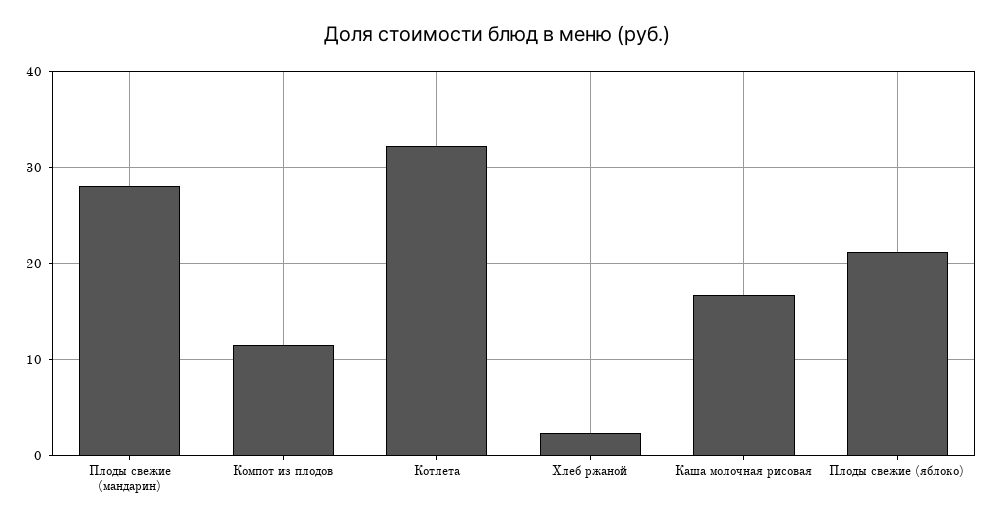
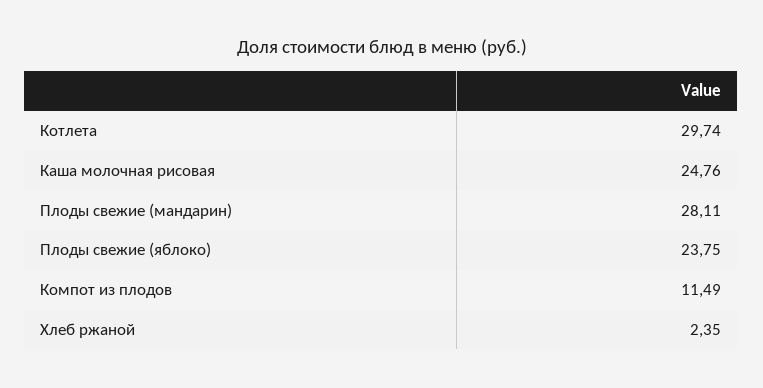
  {
    "Плоды свежие (мандарин)": 28.11,
    "Компот из плодов": 11.49,
-   "Котлета": 32,
+   "Котлета": 29.74,
    "Хлеб ржаной": 2.35,
-   "Каша молочная рисовая": 17,
+   "Каша молочная рисовая": 24.76,
-   "Плоды свежие (яблоко)": 21
+   "Плоды свежие (яблоко)": 23.75
  }

